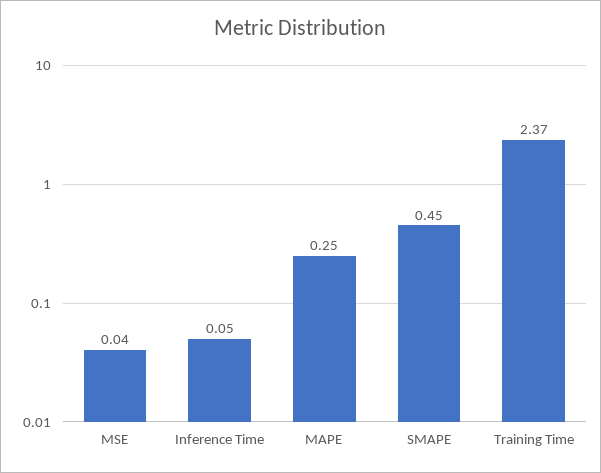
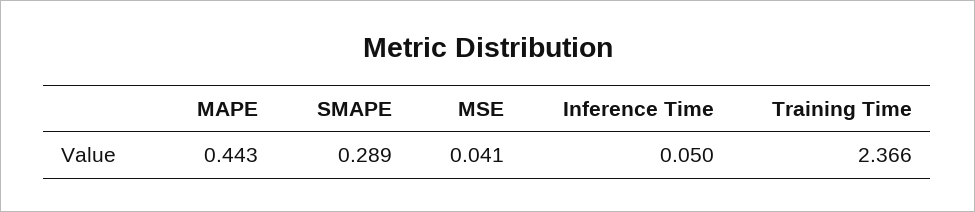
  {
    "MSE": 0.041,
    "Inference Time": 0.05,
-   "MAPE": 0.25,
+   "MAPE": 0.443,
-   "SMAPE": 0.45,
+   "SMAPE": 0.289,
    "Training Time": 2.366
  }

